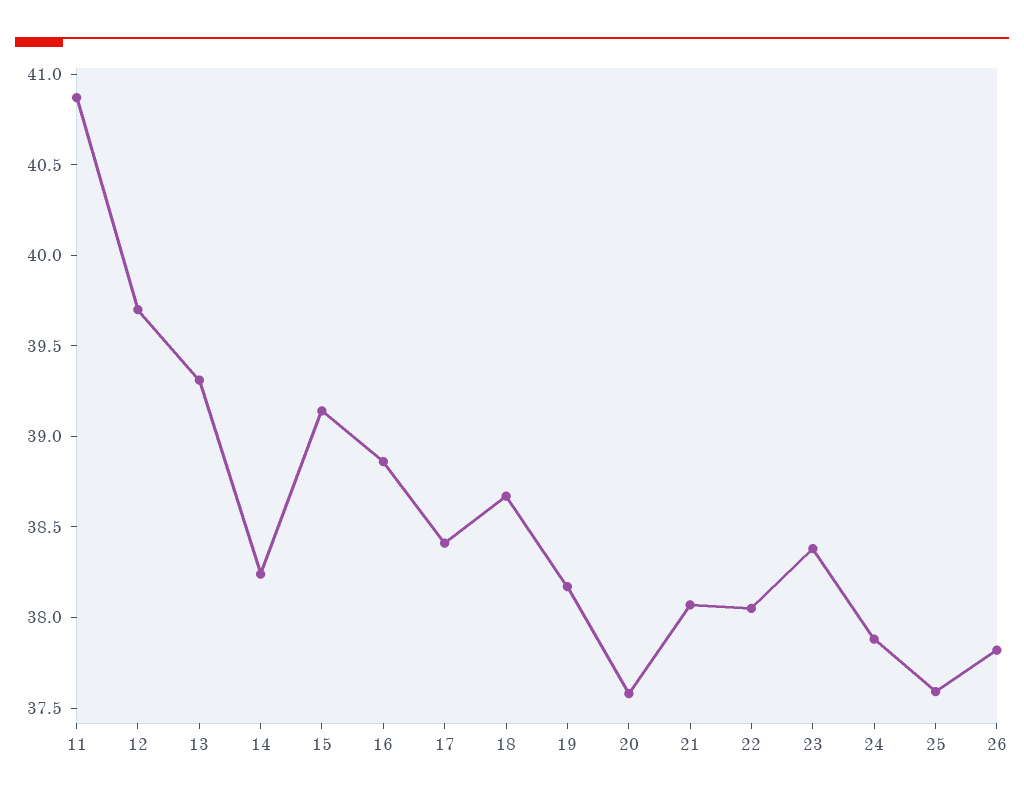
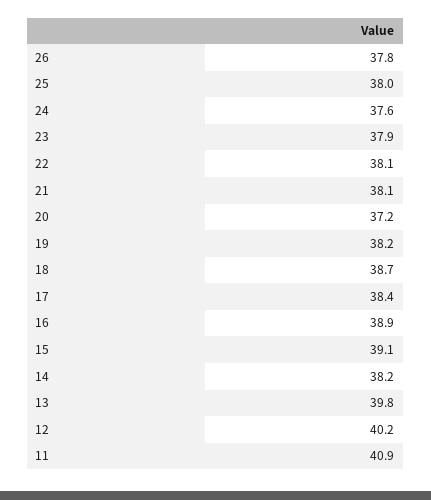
  {
    "11": 40.9,
-   "12": 39.7,
+   "12": 40.2,
-   "13": 39.3,
+   "13": 39.8,
    "14": 38.2,
    "15": 39.1,
    "16": 38.9,
    "17": 38.4,
    "18": 38.7,
    "19": 38.2,
-   "20": 37.6,
+   "20": 37.2,
    "21": 38.1,
    "22": 38.1,
-   "23": 38.4,
+   "23": 37.9,
-   "24": 37.9,
+   "24": 37.6,
-   "25": 37.6,
+   "25": 38,
    "26": 37.8
  }

